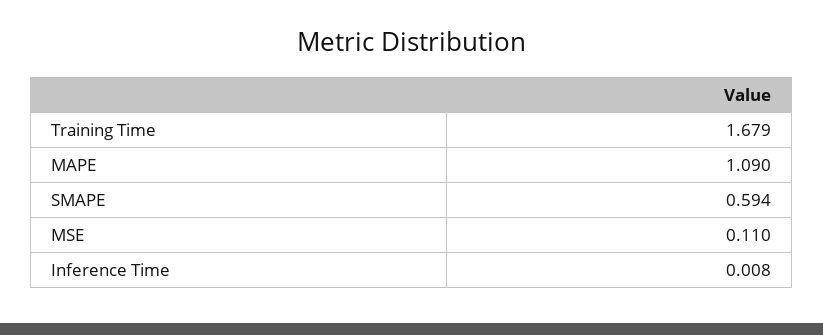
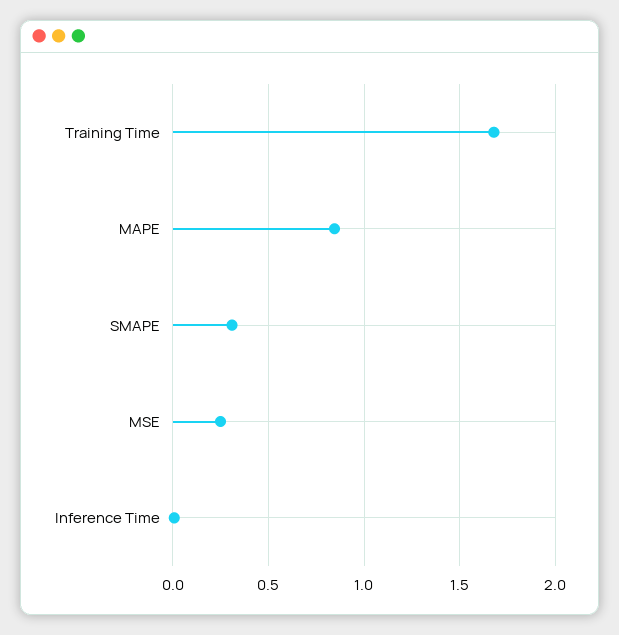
  {
    "Training Time": 1.679,
-   "MAPE": 1.09,
+   "MAPE": 0.85,
-   "SMAPE": 0.594,
+   "SMAPE": 0.3,
-   "MSE": 0.11,
+   "MSE": 0.25,
    "Inference Time": 0.008
  }

